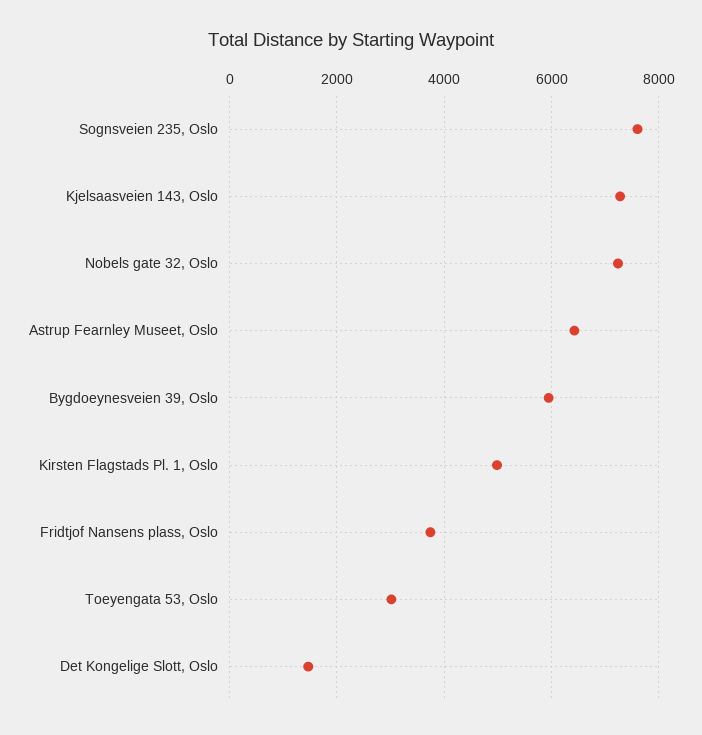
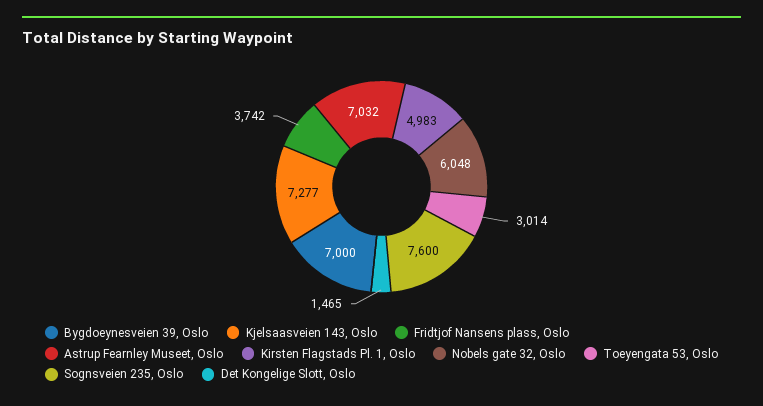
  {
    "Sognsveien 235, Oslo": 7600,
    "Kjelsaasveien 143, Oslo": 7277,
-   "Nobels gate 32, Oslo": 7200,
+   "Nobels gate 32, Oslo": 6048,
-   "Astrup Fearnley Museet, Oslo": 6400,
+   "Astrup Fearnley Museet, Oslo": 7032,
-   "Bygdoeynesveien 39, Oslo": 6000,
+   "Bygdoeynesveien 39, Oslo": 7000,
    "Kirsten Flagstads Pl. 1, Oslo": 4983,
    "Fridtjof Nansens plass, Oslo": 3742,
    "Toeyengata 53, Oslo": 3014,
    "Det Kongelige Slott, Oslo": 1465
  }

